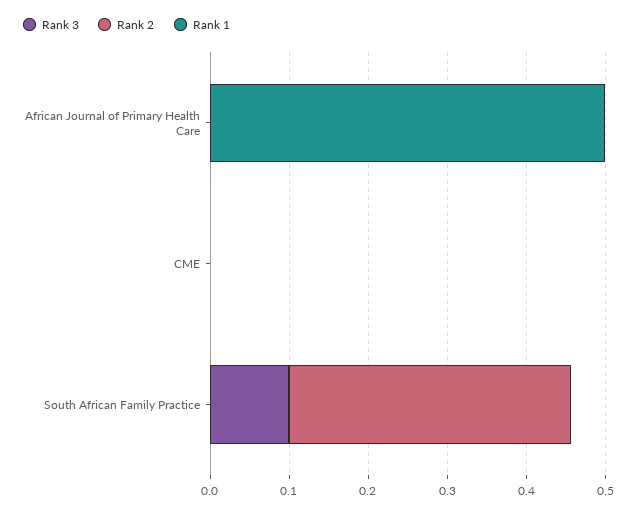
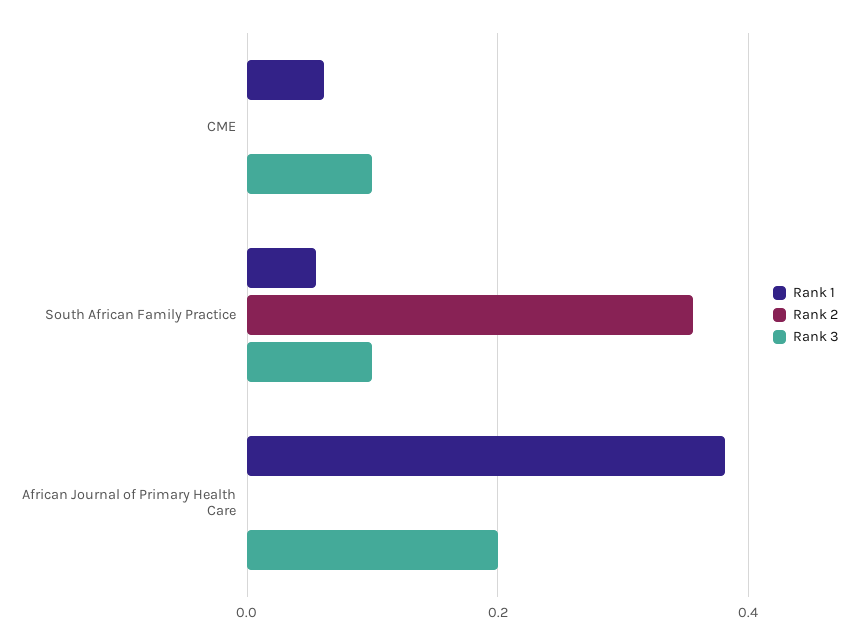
  {
    "Rank 3": {
-     "African Journal of Primary Health Care": 0,
+     "African Journal of Primary Health Care": 0.2,
-     "CME": 0,
+     "CME": 0.1,
      "South African Family Practice": 0.1
    },
    "Rank 2": {
      "African Journal of Primary Health Care": 0,
      "CME": 0,
      "South African Family Practice": 0.36
    },
    "Rank 1": {
-     "African Journal of Primary Health Care": 0.5,
+     "African Journal of Primary Health Care": 0.38,
-     "CME": 0,
+     "CME": 0.06,
-     "South African Family Practice": 0
+     "South African Family Practice": 0.06
    }
  }

